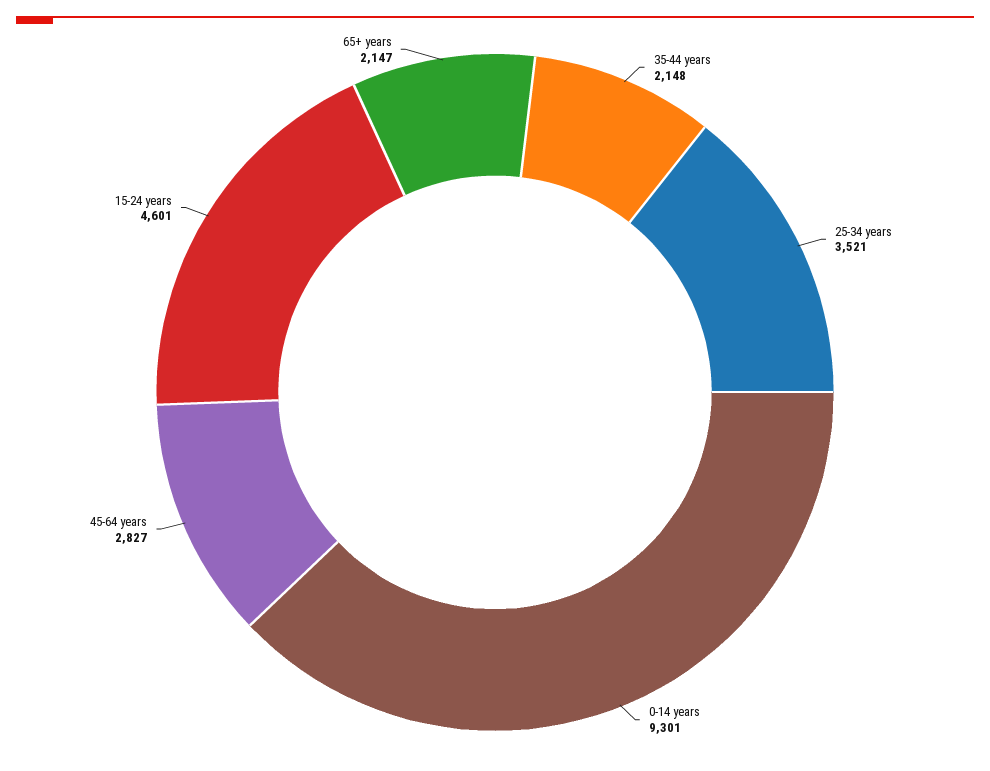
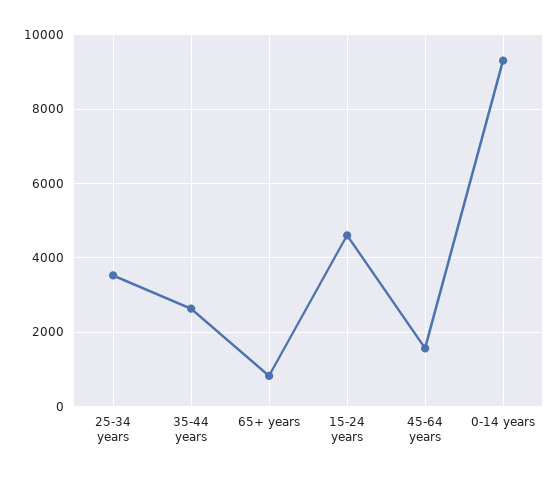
  {
-   "35-44 years": 2148,
+   "35-44 years": 2600,
    "25-34 years": 3521,
    "0-14 years": 9301,
-   "45-64 years": 2827,
+   "45-64 years": 1600,
    "15-24 years": 4601,
-   "65+ years": 2147
+   "65+ years": 800
  }

